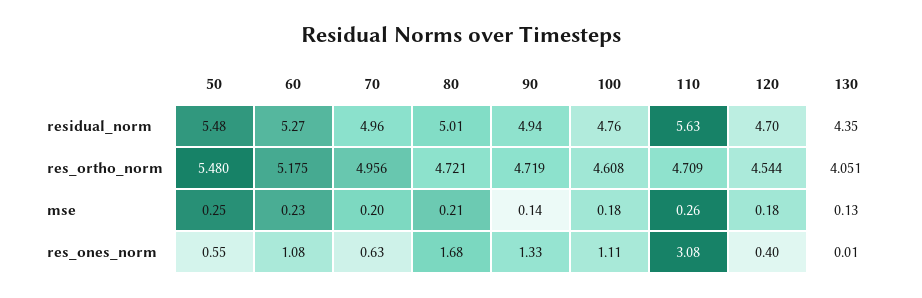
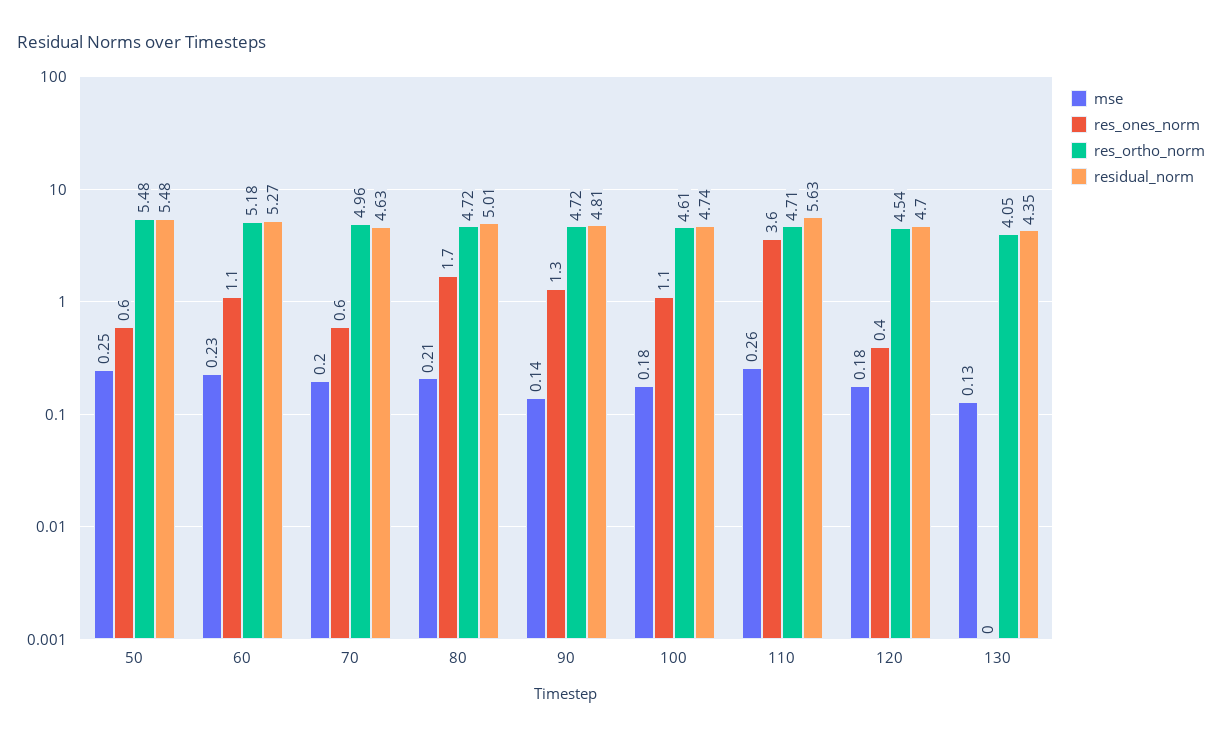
  {
    "residual_norm": {
      "50": 5.48,
      "60": 5.27,
-     "70": 4.96,
+     "70": 4.63,
      "80": 5.01,
-     "90": 4.94,
+     "90": 4.81,
-     "100": 4.76,
+     "100": 4.74,
      "110": 5.63,
      "120": 4.7,
      "130": 4.35
    },
    "res_ortho_norm": {
      "50": 5.48,
      "60": 5.175,
      "70": 4.956,
      "80": 4.721,
      "90": 4.719,
      "100": 4.608,
      "110": 4.709,
      "120": 4.544,
      "130": 4.051
    },
    "mse": {
      "50": 0.25,
      "60": 0.23,
      "70": 0.2,
      "80": 0.21,
      "90": 0.14,
      "100": 0.18,
      "110": 0.26,
      "120": 0.18,
      "130": 0.13
    },
    "res_ones_norm": {
      "50": 0.55,
      "60": 1.08,
      "70": 0.63,
      "80": 1.68,
      "90": 1.33,
      "100": 1.11,
-     "110": 3.08,
+     "110": 3.6,
      "120": 0.4,
      "130": 0.01
    }
  }

